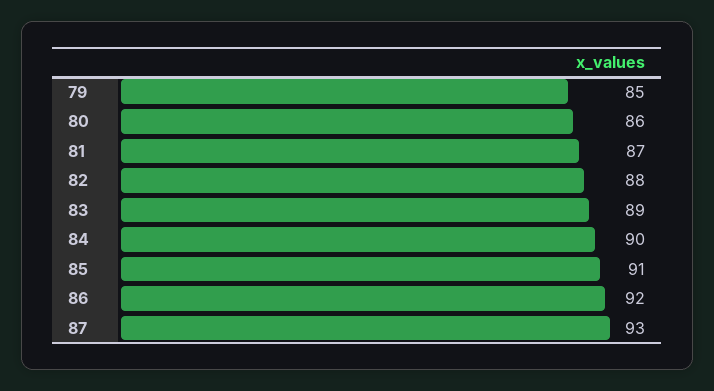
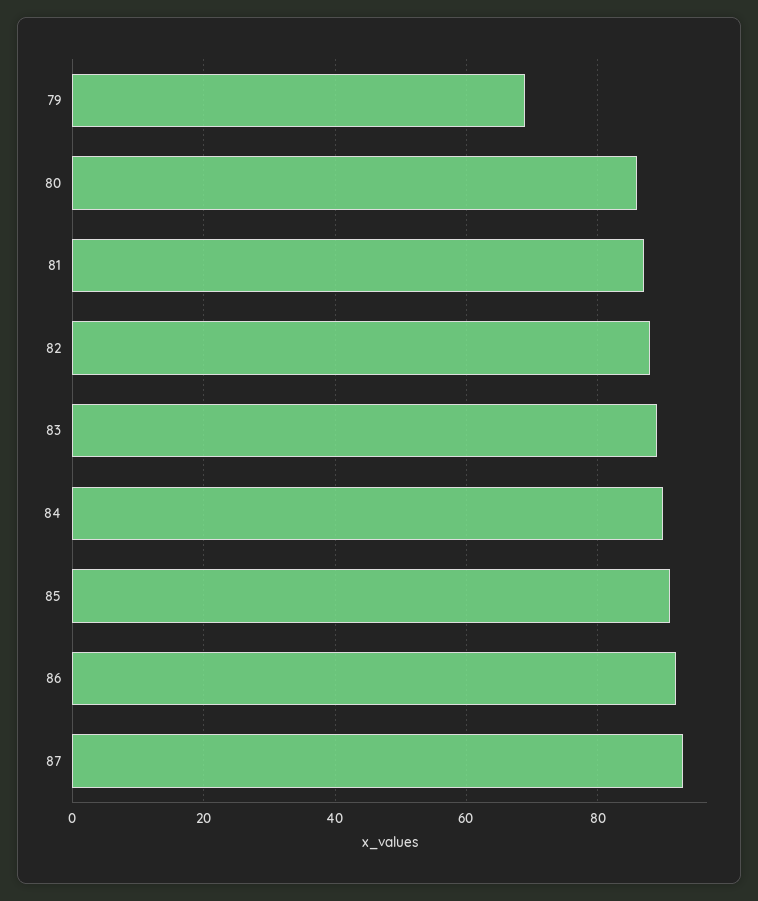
  {
-   "79": 85,
+   "79": 70,
    "80": 86,
    "81": 87,
    "82": 88,
    "83": 89,
    "84": 90,
    "85": 91,
    "86": 92,
    "87": 93
  }

